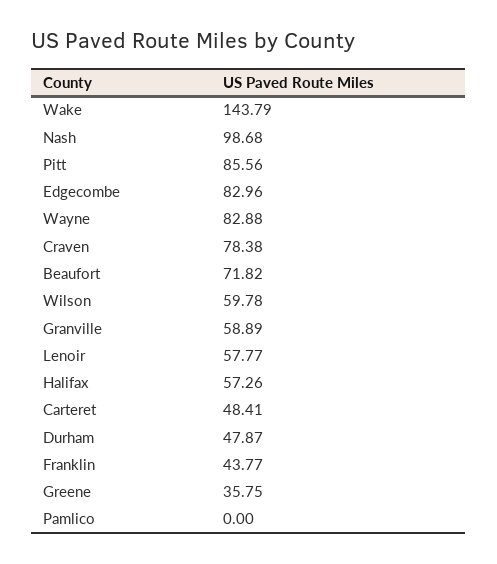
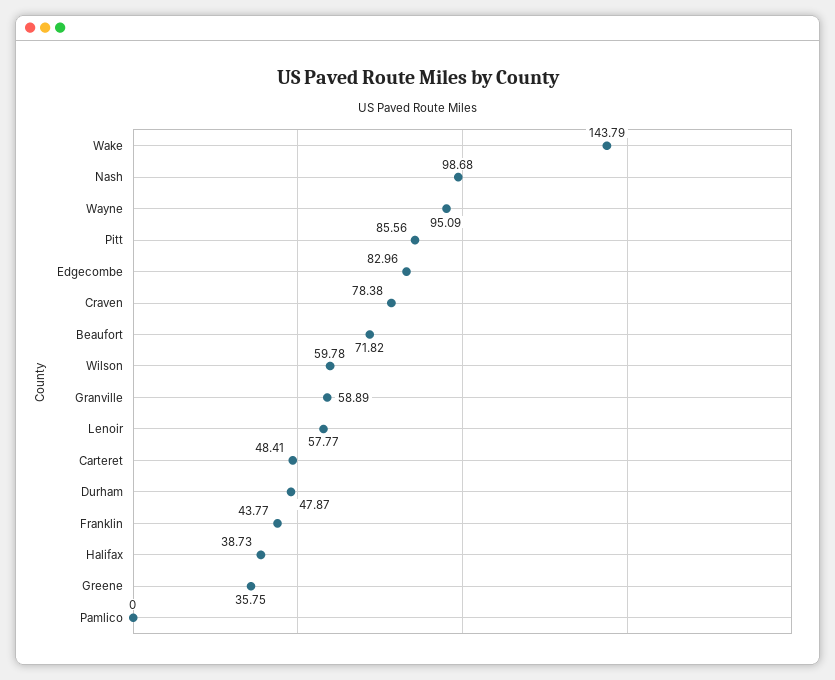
  {
    "Wake": 143.79,
    "Nash": 98.68,
    "Pitt": 85.56,
    "Edgecombe": 82.96,
-   "Wayne": 82.88,
+   "Wayne": 95.09,
    "Craven": 78.38,
    "Beaufort": 71.82,
    "Wilson": 59.78,
    "Granville": 58.89,
    "Lenoir": 57.77,
-   "Halifax": 57.26,
+   "Halifax": 38.73,
    "Carteret": 48.41,
    "Durham": 47.87,
    "Franklin": 43.77,
    "Greene": 35.75,
    "Pamlico": 0
  }

